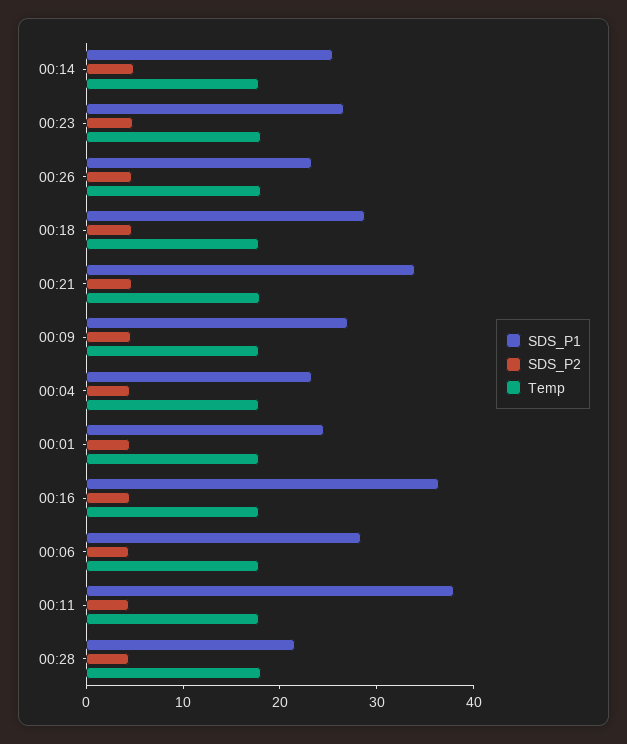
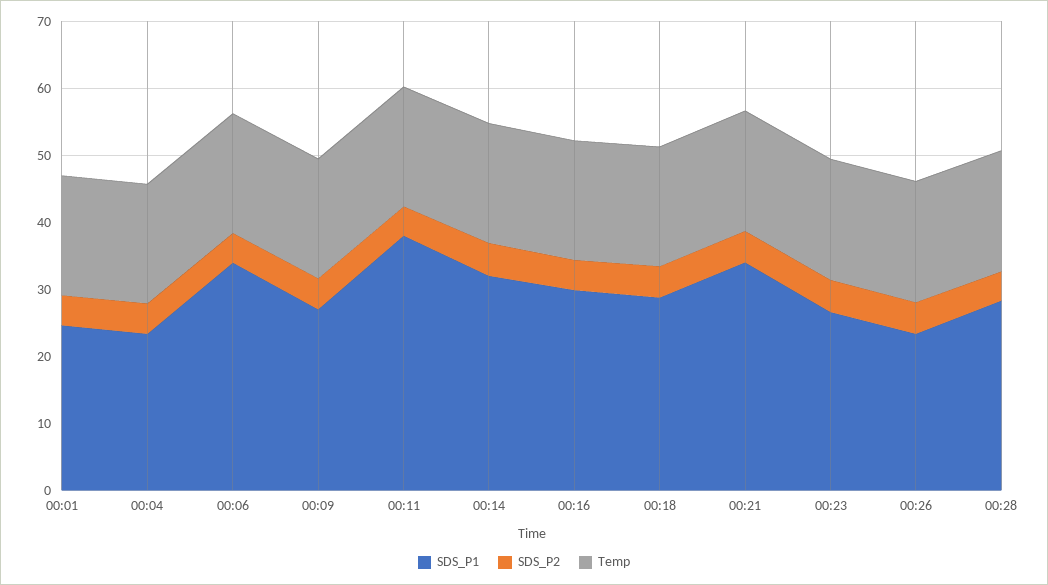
  {
    "SDS_P1": {
-     "00:14": 26,
+     "00:14": 32,
      "00:23": 26,
      "00:26": 24,
      "00:18": 28,
      "00:21": 34,
      "00:09": 28,
      "00:04": 24,
      "00:01": 24,
-     "00:16": 36,
+     "00:16": 30,
-     "00:06": 28,
+     "00:06": 34,
      "00:11": 38,
-     "00:28": 22
+     "00:28": 28
    },
    "SDS_P2": {
      "00:14": 4,
      "00:23": 4,
      "00:26": 4,
      "00:18": 4,
      "00:21": 4,
      "00:09": 4,
      "00:04": 4,
      "00:01": 4,
      "00:16": 4,
      "00:06": 4,
      "00:11": 4,
      "00:28": 4
    },
    "Temp": {
      "00:14": 18,
      "00:23": 18,
      "00:26": 18,
      "00:18": 18,
      "00:21": 18,
      "00:09": 18,
      "00:04": 18,
      "00:01": 18,
      "00:16": 18,
      "00:06": 18,
      "00:11": 18,
      "00:28": 18
    }
  }

